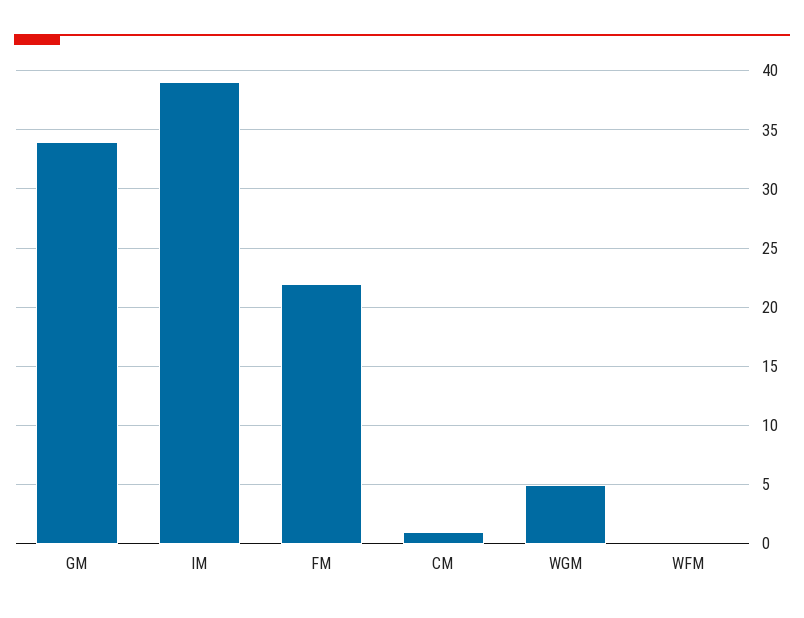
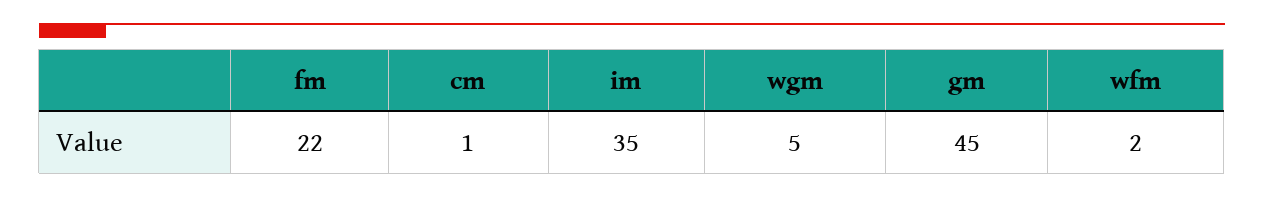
  {
-   "GM": 34,
+   "GM": 45,
-   "IM": 39,
+   "IM": 35,
    "FM": 22,
    "CM": 1,
    "WGM": 5,
-   "WFM": 0
+   "WFM": 2
  }

